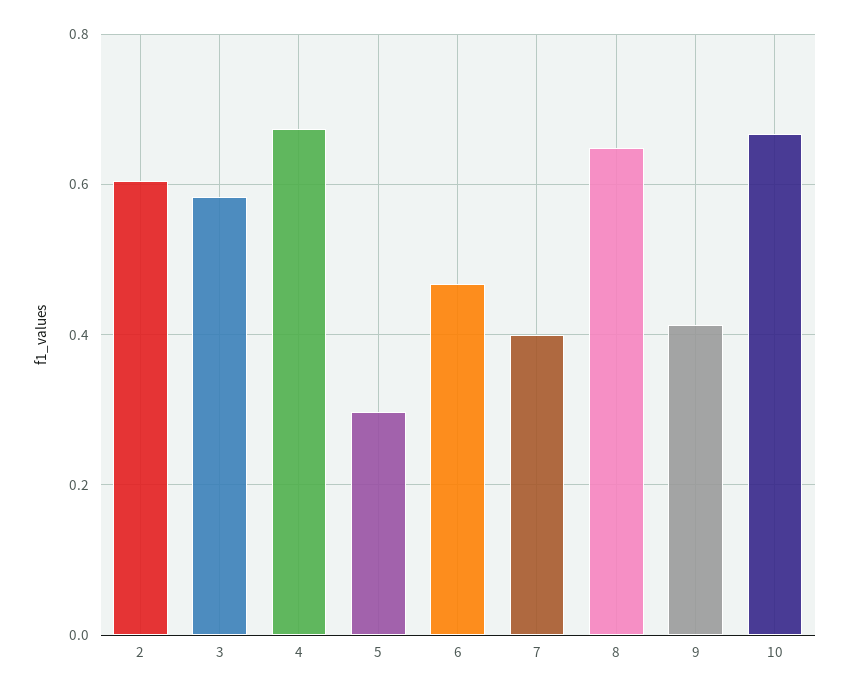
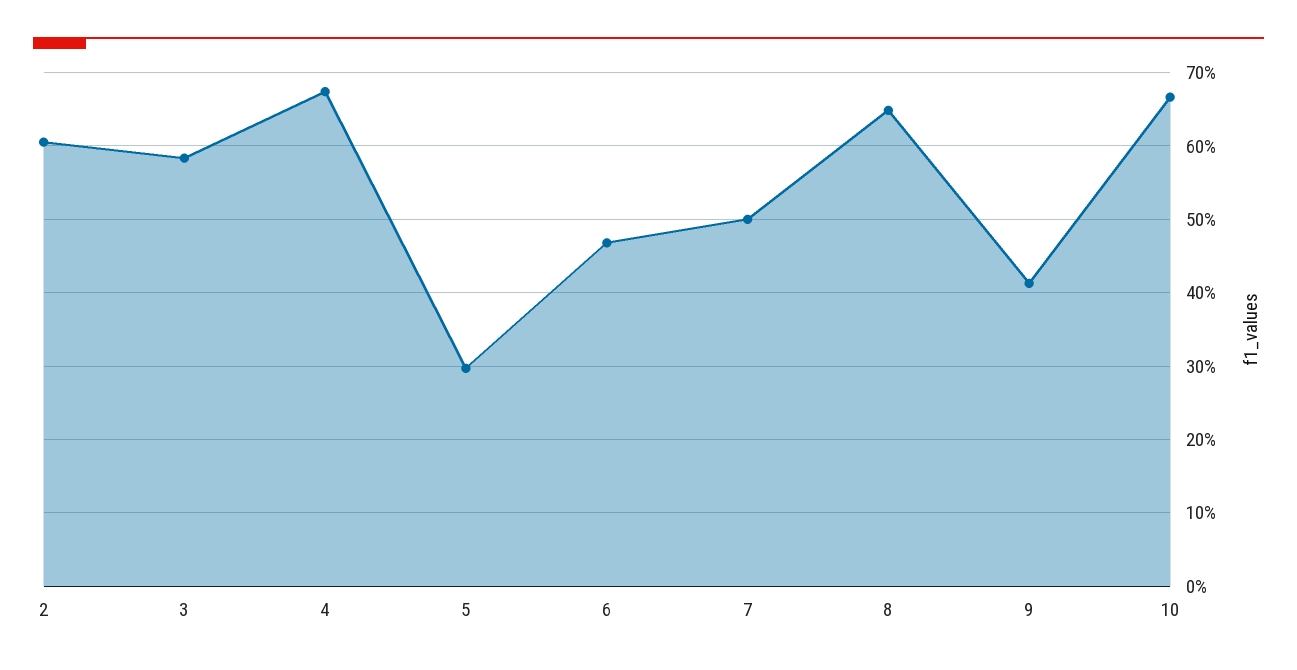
  {
    "2": 0.61,
    "3": 0.58,
    "4": 0.67,
    "5": 0.3,
    "6": 0.47,
-   "7": 0.4,
+   "7": 0.5,
    "8": 0.65,
    "9": 0.41,
    "10": 0.67
  }

